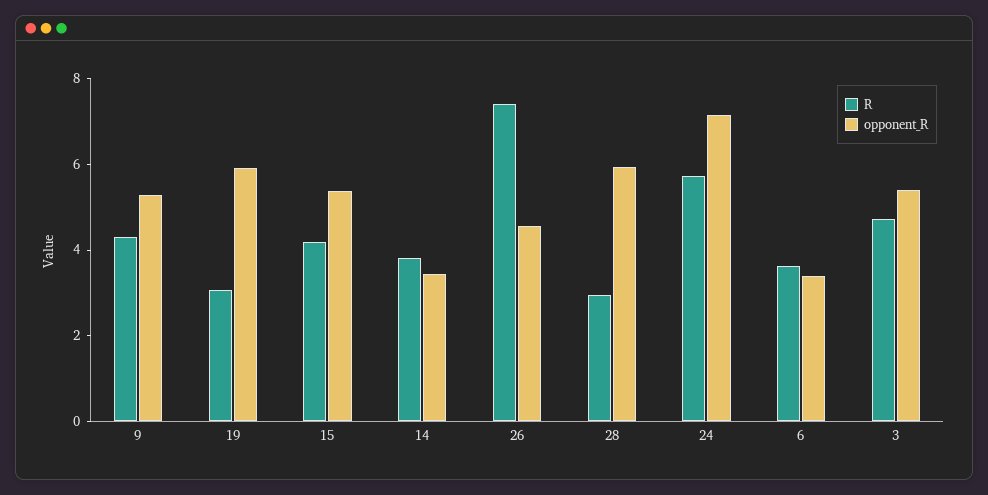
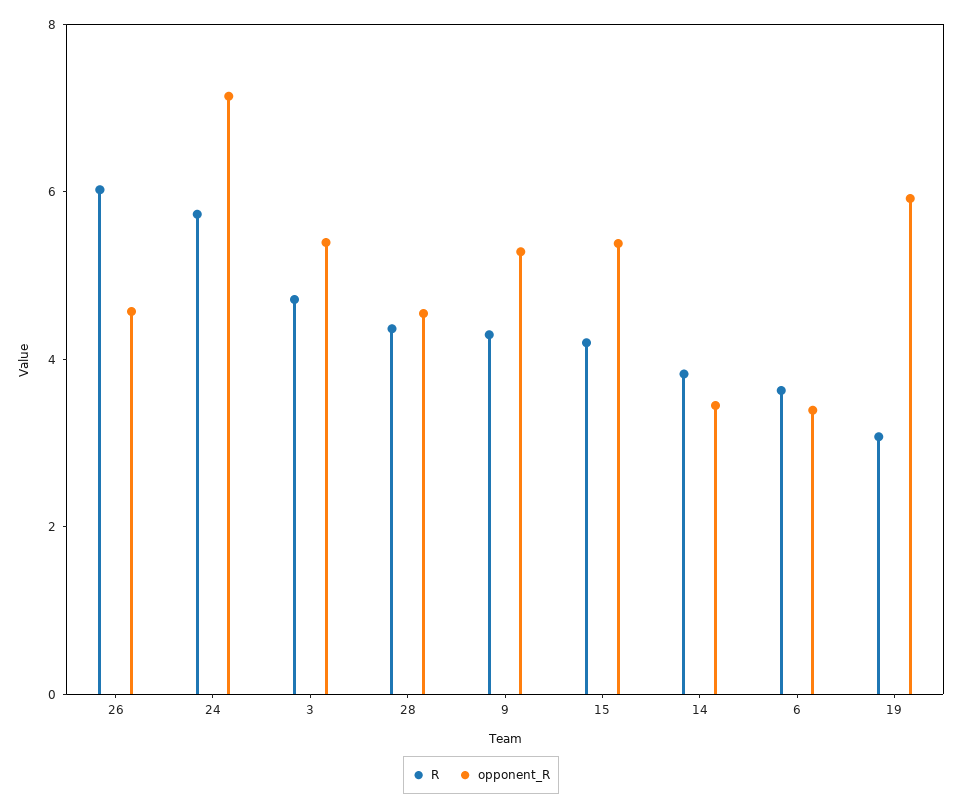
  {
    "R": {
      "9": 4.5,
      "19": 3,
      "15": 4,
      "14": 4,
-     "26": 7.5,
+     "26": 6,
-     "28": 3,
+     "28": 4.5,
      "24": 5.5,
      "6": 3.5,
      "3": 4.5
    },
    "opponent_R": {
      "9": 5.5,
      "19": 6,
      "15": 5.5,
      "14": 3.5,
      "26": 4.5,
-     "28": 6,
+     "28": 4.5,
      "24": 7,
      "6": 3.5,
      "3": 5.5
    }
  }

